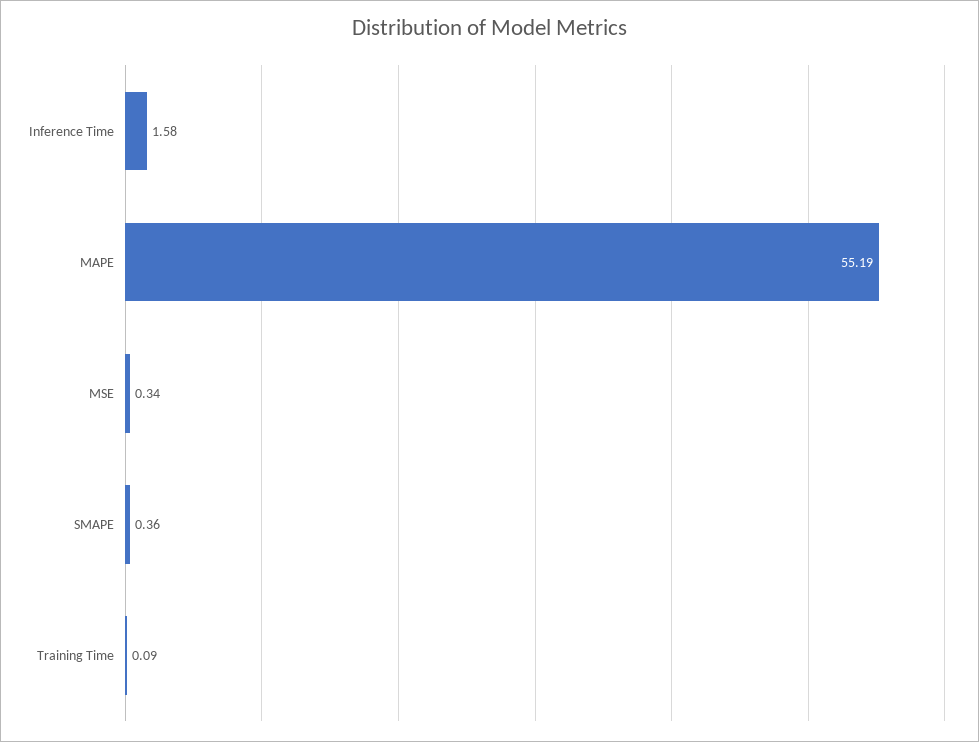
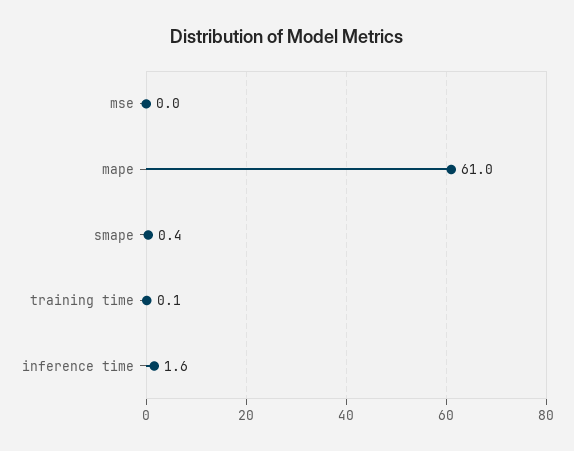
  {
    "Inference Time": 1.58,
-   "MAPE": 55.19,
+   "MAPE": 61,
-   "MSE": 0.34,
+   "MSE": 0,
    "SMAPE": 0.36,
    "Training Time": 0.09
  }

